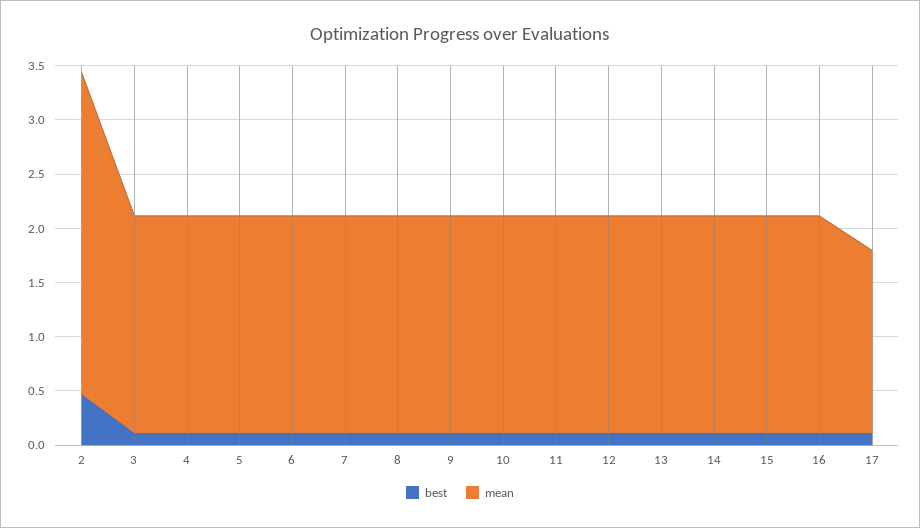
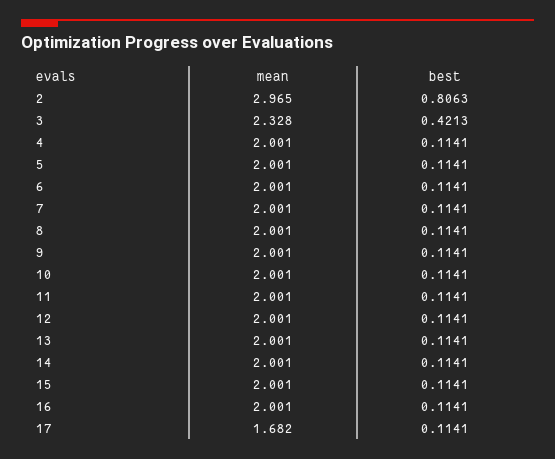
  {
    "best": {
-     "2": 0.5,
+     "2": 0.8063,
-     "3": 0.1,
+     "3": 0.4213,
      "4": 0.1141,
      "5": 0.1141,
      "6": 0.1141,
      "7": 0.1141,
      "8": 0.1141,
      "9": 0.1141,
      "10": 0.1141,
      "11": 0.1141,
      "12": 0.1141,
      "13": 0.1141,
      "14": 0.1141,
      "15": 0.1141,
      "16": 0.1141,
      "17": 0.1141
    },
    "mean": {
      "2": 2.965,
-     "3": 2,
+     "3": 2.328,
      "4": 2.001,
      "5": 2.001,
      "6": 2.001,
      "7": 2.001,
      "8": 2.001,
      "9": 2.001,
      "10": 2.001,
      "11": 2.001,
      "12": 2.001,
      "13": 2.001,
      "14": 2.001,
      "15": 2.001,
      "16": 2.001,
      "17": 1.682
    }
  }

